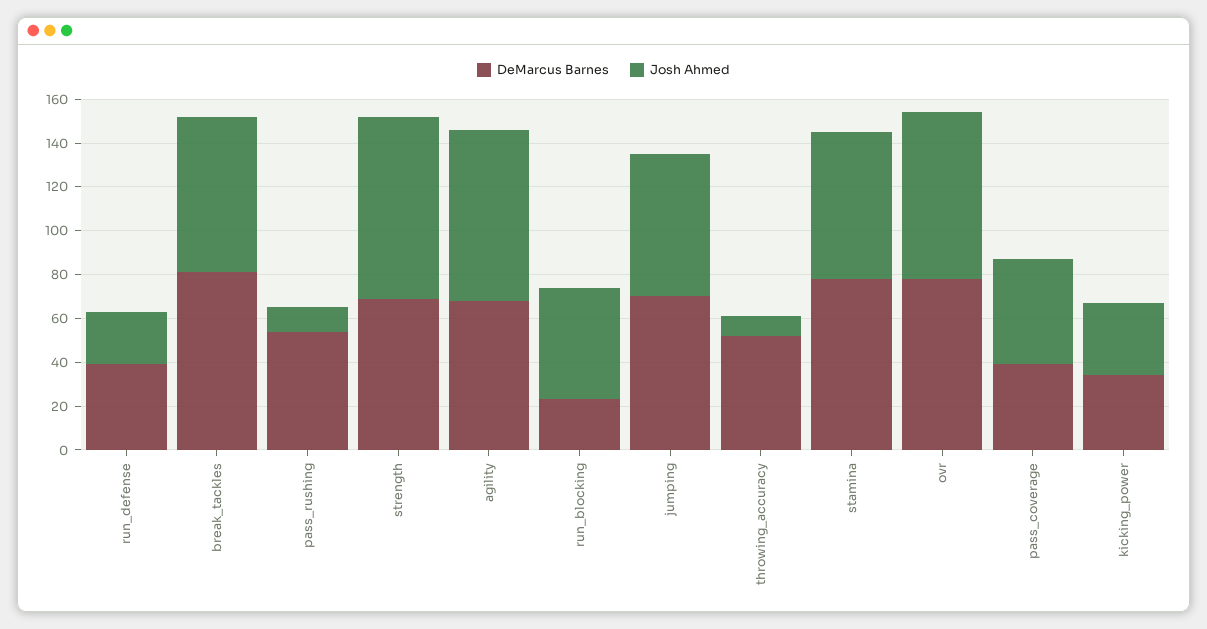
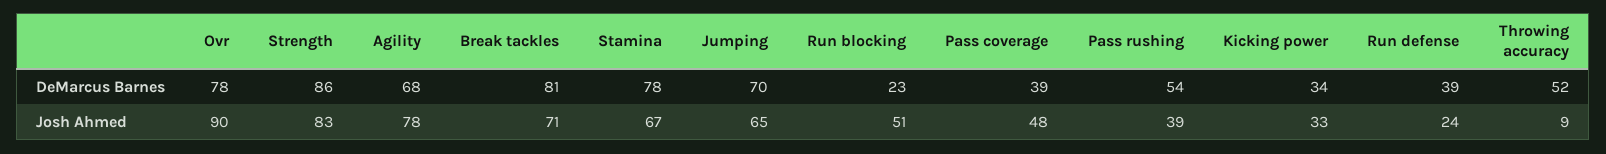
  {
    "DeMarcus Barnes": {
      "run_defense": 39,
      "break_tackles": 81,
      "pass_rushing": 54,
-     "strength": 70,
+     "strength": 86,
      "agility": 68,
      "run_blocking": 23,
      "jumping": 70,
      "throwing_accuracy": 52,
      "stamina": 78,
      "ovr": 78,
      "pass_coverage": 39,
      "kicking_power": 34
    },
    "Josh Ahmed": {
      "run_defense": 24,
      "break_tackles": 71,
-     "pass_rushing": 10,
+     "pass_rushing": 39,
      "strength": 83,
      "agility": 78,
      "run_blocking": 51,
      "jumping": 65,
      "throwing_accuracy": 9,
      "stamina": 67,
-     "ovr": 75,
+     "ovr": 90,
      "pass_coverage": 48,
      "kicking_power": 33
    }
  }

